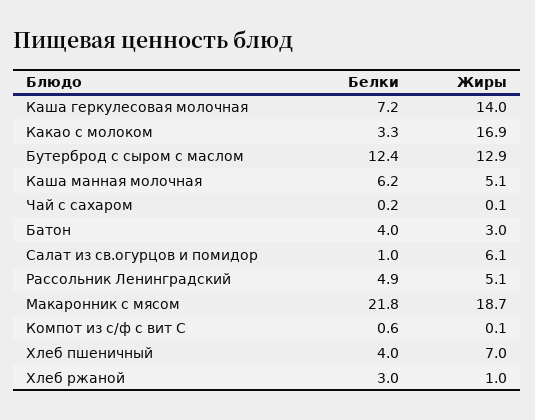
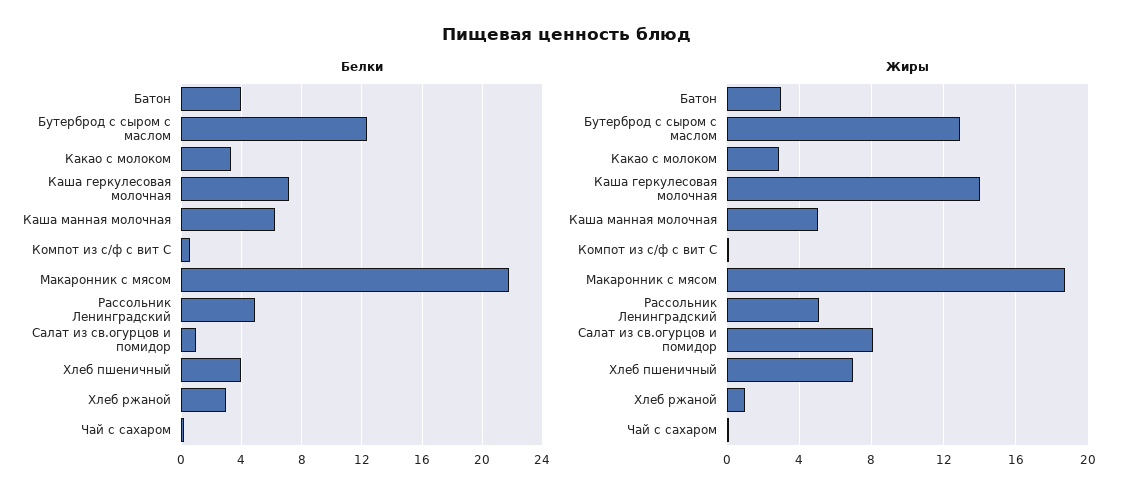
  {
    "Белки": {
      "Каша геркулесовая молочная": 7.2,
      "Какао с молоком": 3.3,
      "Бутерброд с сыром с маслом": 12.4,
      "Каша манная молочная": 6.2,
      "Чай с сахаром": 0.2,
      "Батон": 4,
      "Салат из св.огурцов и помидор": 1,
      "Рассольник Ленинградский": 4.9,
      "Макаронник с мясом": 21.8,
      "Компот из с/ф с вит С": 0.6,
      "Хлеб пшеничный": 4,
      "Хлеб ржаной": 3
    },
    "Жиры": {
      "Каша геркулесовая молочная": 14,
-     "Какао с молоком": 16.9,
+     "Какао с молоком": 3,
      "Бутерброд с сыром с маслом": 12.9,
      "Каша манная молочная": 5.1,
      "Чай с сахаром": 0.1,
      "Батон": 3,
-     "Салат из св.огурцов и помидор": 6.1,
+     "Салат из св.огурцов и помидор": 8,
      "Рассольник Ленинградский": 5.1,
      "Макаронник с мясом": 18.7,
      "Компот из с/ф с вит С": 0.1,
      "Хлеб пшеничный": 7,
      "Хлеб ржаной": 1
    }
  }

